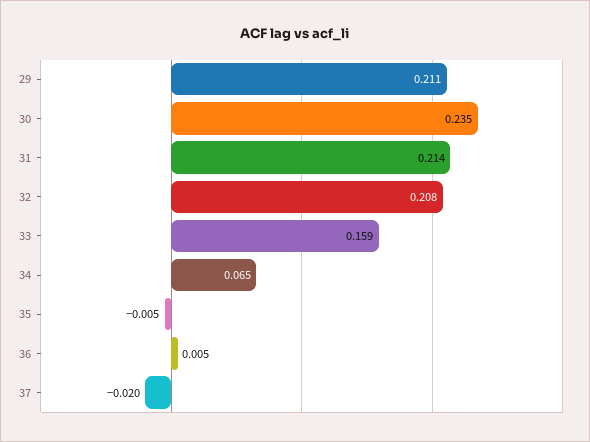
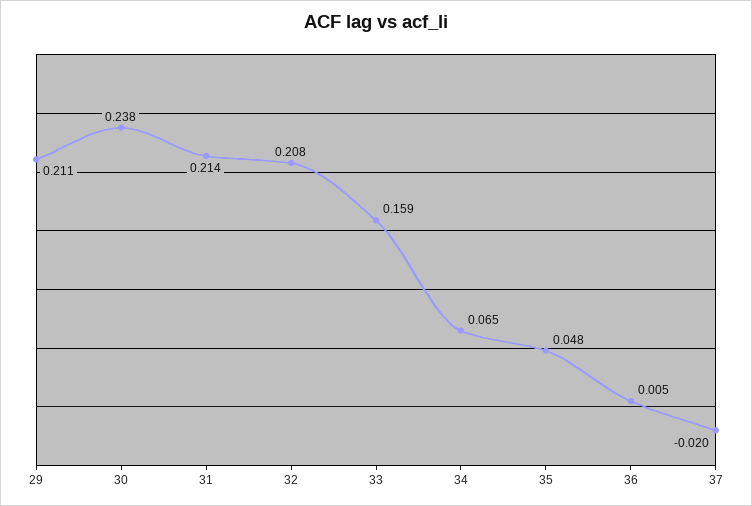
  {
    "29": 0.211,
-   "30": 0.235,
+   "30": 0.238,
    "31": 0.214,
    "32": 0.208,
    "33": 0.159,
    "34": 0.065,
-   "35": -0.005,
+   "35": 0.048,
    "36": 0.005,
    "37": -0.02
  }

